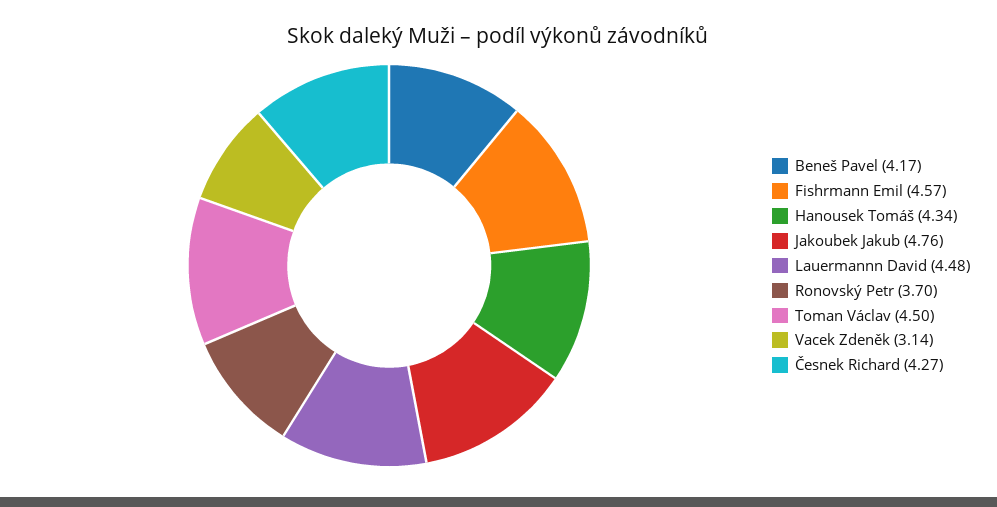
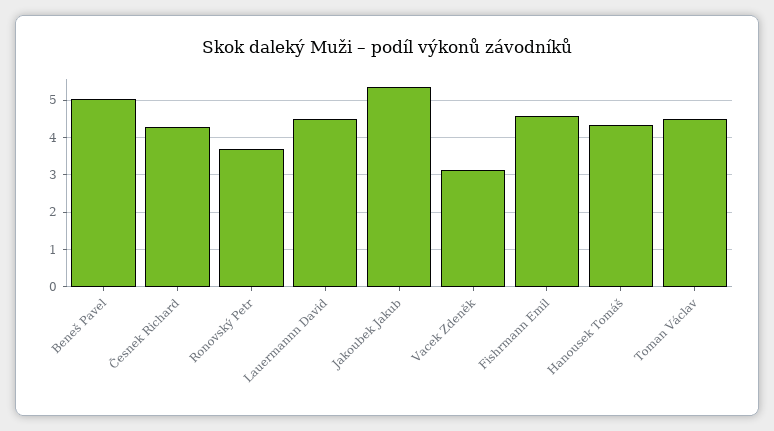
  {
-   "Beneš Pavel": 4.17,
+   "Beneš Pavel": 5,
    "Fishrmann Emil": 4.57,
    "Hanousek Tomáš": 4.34,
-   "Jakoubek Jakub": 4.76,
+   "Jakoubek Jakub": 5.4,
    "Lauermannn David": 4.48,
    "Ronovský Petr": 3.7,
    "Toman Václav": 4.5,
    "Vacek Zdeněk": 3.14,
    "Česnek Richard": 4.27
  }

